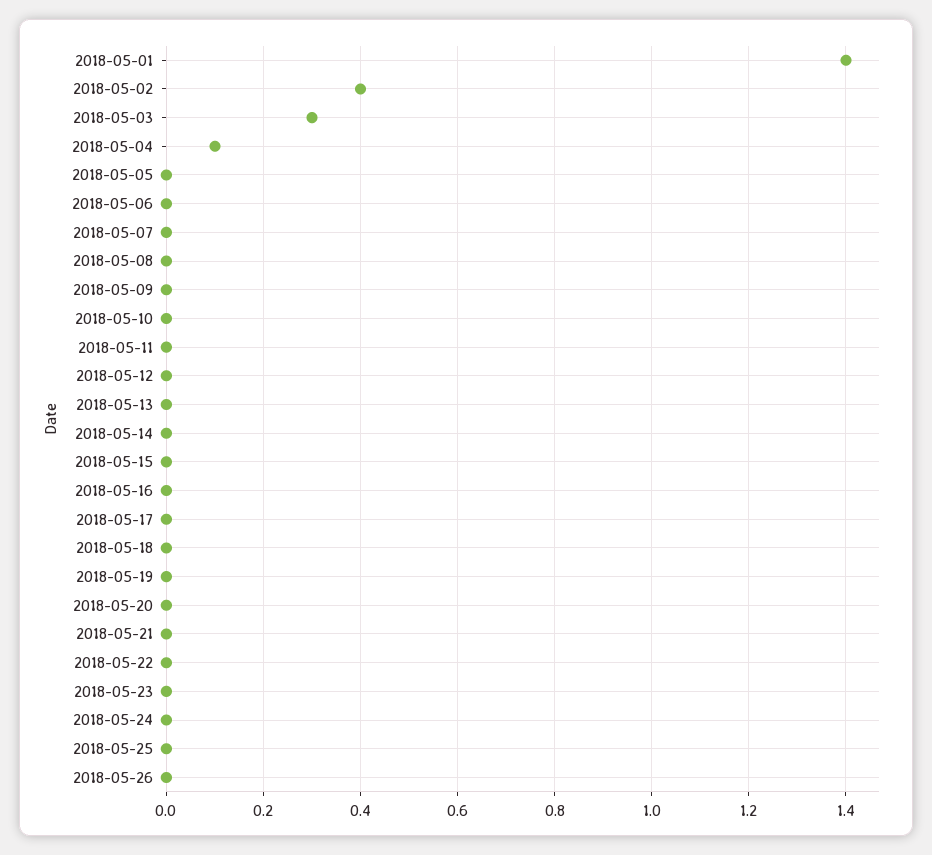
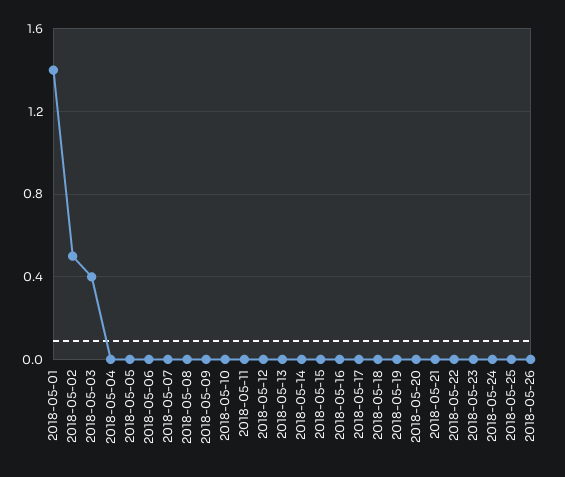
  {
    "2018-05-01": 1.4,
-   "2018-05-02": 0.4,
+   "2018-05-02": 0.5,
-   "2018-05-03": 0.3,
+   "2018-05-03": 0.4,
-   "2018-05-04": 0.1,
+   "2018-05-04": 0,
    "2018-05-05": 0,
    "2018-05-06": 0,
    "2018-05-07": 0,
    "2018-05-08": 0,
    "2018-05-09": 0,
    "2018-05-10": 0,
    "2018-05-11": 0,
    "2018-05-12": 0,
    "2018-05-13": 0,
    "2018-05-14": 0,
    "2018-05-15": 0,
    "2018-05-16": 0,
    "2018-05-17": 0,
    "2018-05-18": 0,
    "2018-05-19": 0,
    "2018-05-20": 0,
    "2018-05-21": 0,
    "2018-05-22": 0,
    "2018-05-23": 0,
    "2018-05-24": 0,
    "2018-05-25": 0,
    "2018-05-26": 0
  }

